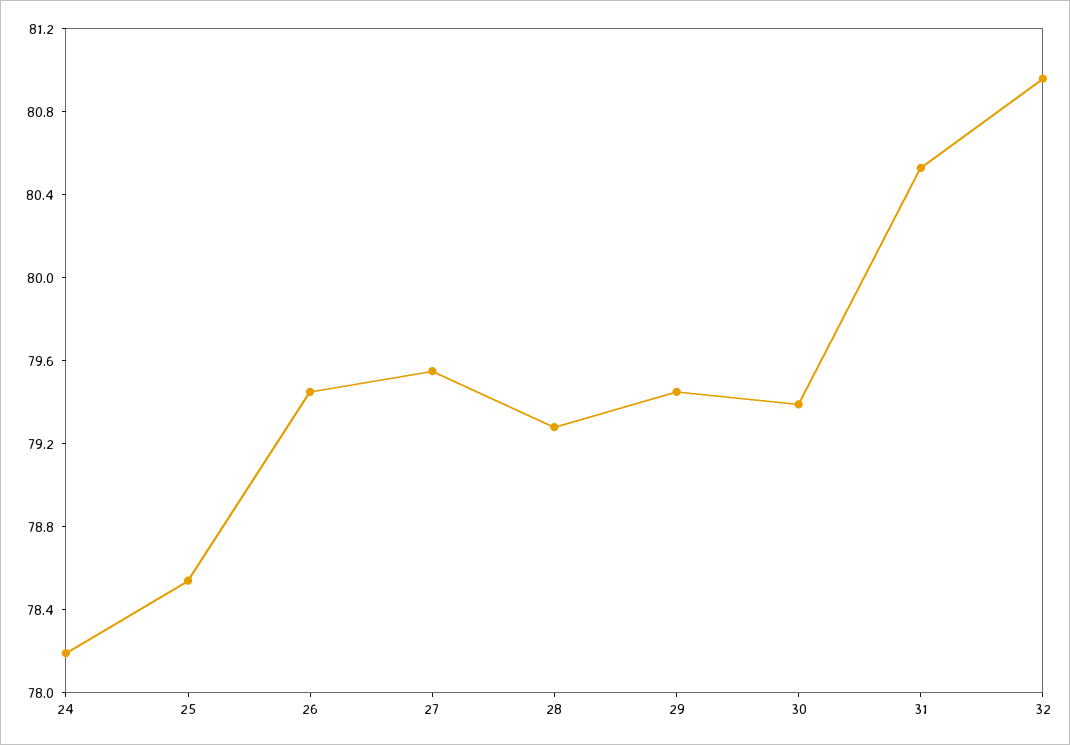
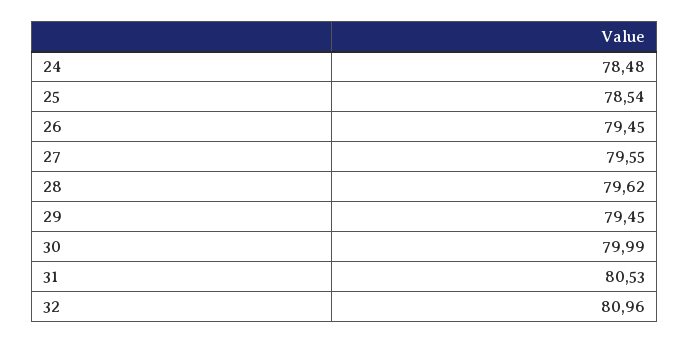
  {
-   "24": 78.2,
+   "24": 78.48,
    "25": 78.54,
    "26": 79.45,
    "27": 79.55,
-   "28": 79.3,
+   "28": 79.62,
    "29": 79.45,
-   "30": 79.4,
+   "30": 79.99,
    "31": 80.53,
    "32": 80.96
  }

